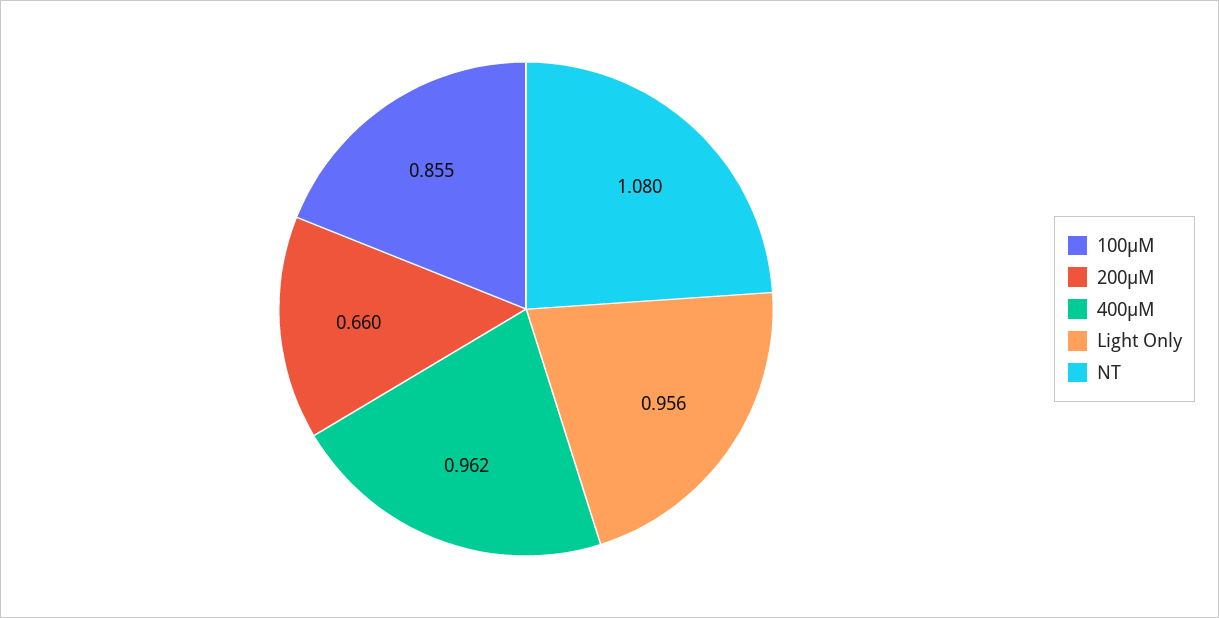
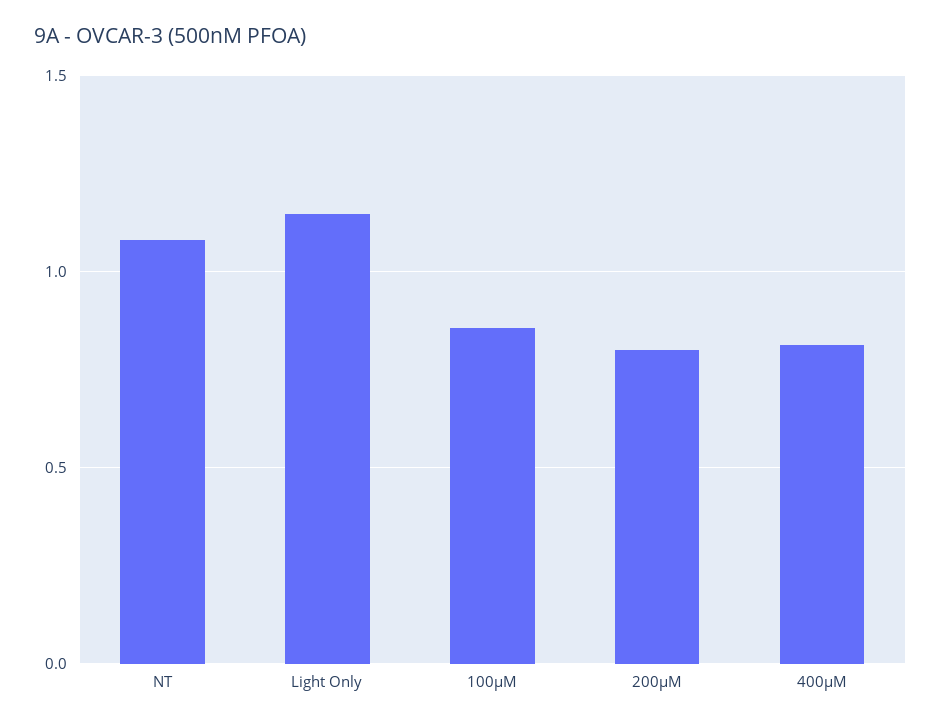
  {
    "100μM": 0.855,
-   "200μM": 0.66,
+   "200μM": 0.8,
-   "400μM": 0.962,
+   "400μM": 0.8,
-   "Light Only": 0.956,
+   "Light Only": 1.15,
    "NT": 1.08
  }

